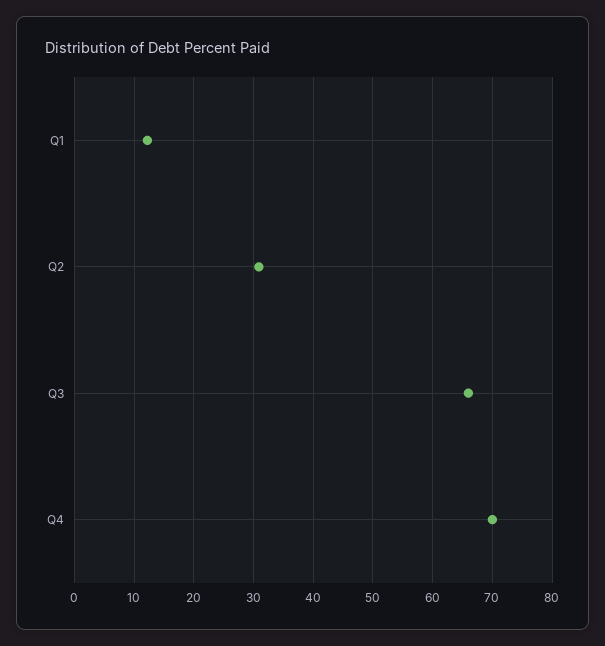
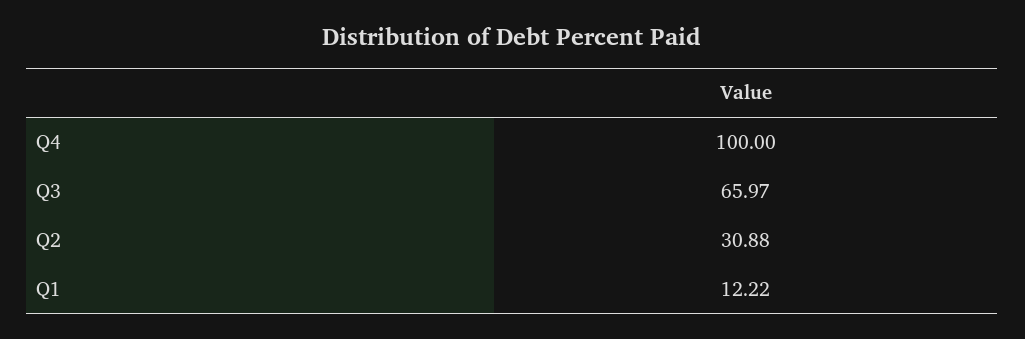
  {
    "Q1": 12.22,
    "Q2": 30.88,
    "Q3": 65.97,
-   "Q4": 70
+   "Q4": 100
  }

